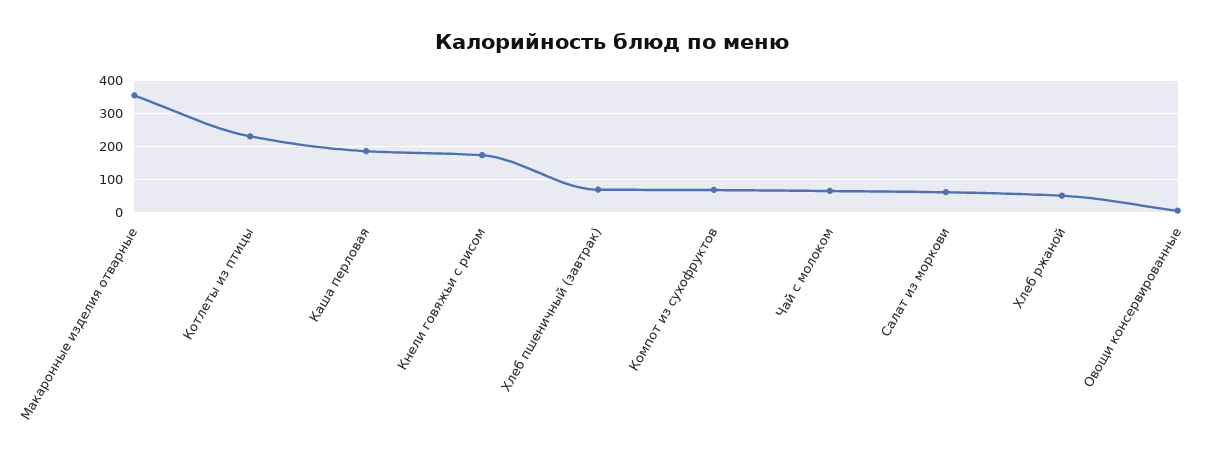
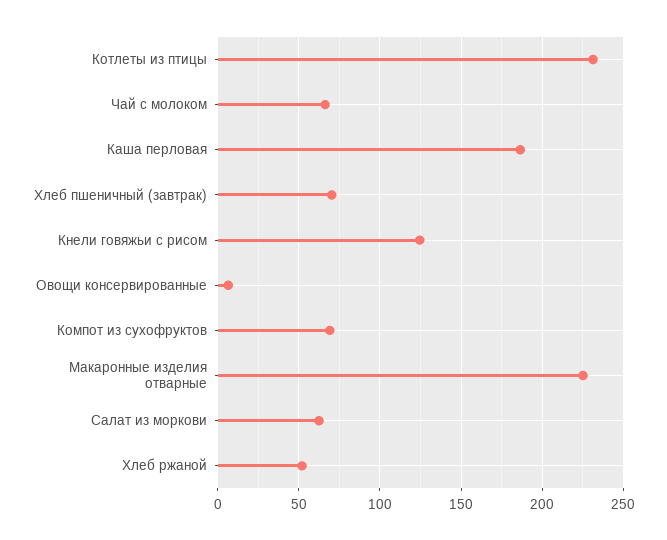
  {
-   "Макаронные изделия отварные": 360,
+   "Макаронные изделия отварные": 225,
    "Котлеты из птицы": 230,
    "Каша перловая": 185,
-   "Кнели говяжьи с рисом": 180,
+   "Кнели говяжьи с рисом": 125,
    "Хлеб пшеничный (завтрак)": 70,
    "Компот из сухофруктов": 70,
    "Чай с молоком": 65,
    "Салат из моркови": 60,
    "Хлеб ржаной": 50,
    "Овощи консервированные": 5
  }

